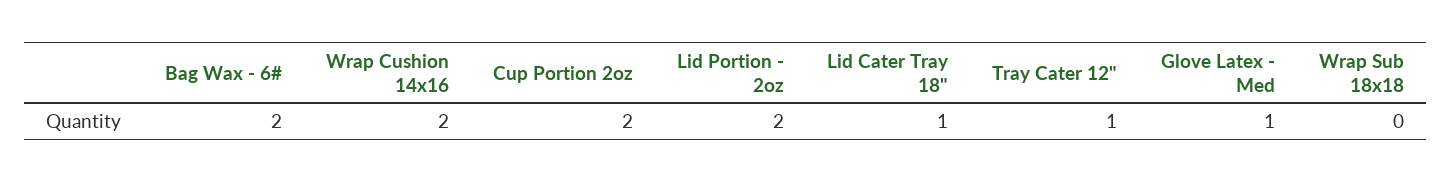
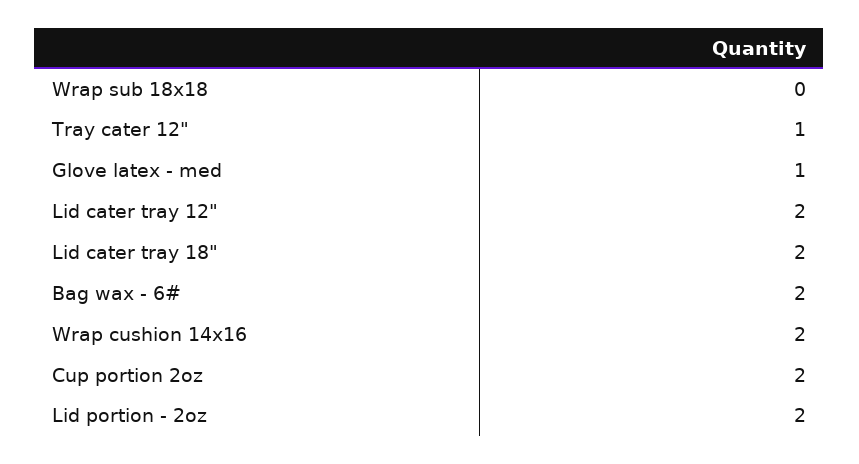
  {
    "Bag Wax - 6#": 2,
    "Wrap Cushion 14x16": 2,
    "Cup Portion 2oz": 2,
    "Lid Portion - 2oz": 2,
-   "Lid Cater Tray 18\"": 1,
+   "Lid Cater Tray 18\"": 2,
    "Tray Cater 12\"": 1,
    "Glove Latex - Med": 1,
-   "Wrap Sub 18x18": 0
+   "Wrap Sub 18x18": 0,
+   "Lid cater tray 12\"": 2
  }

